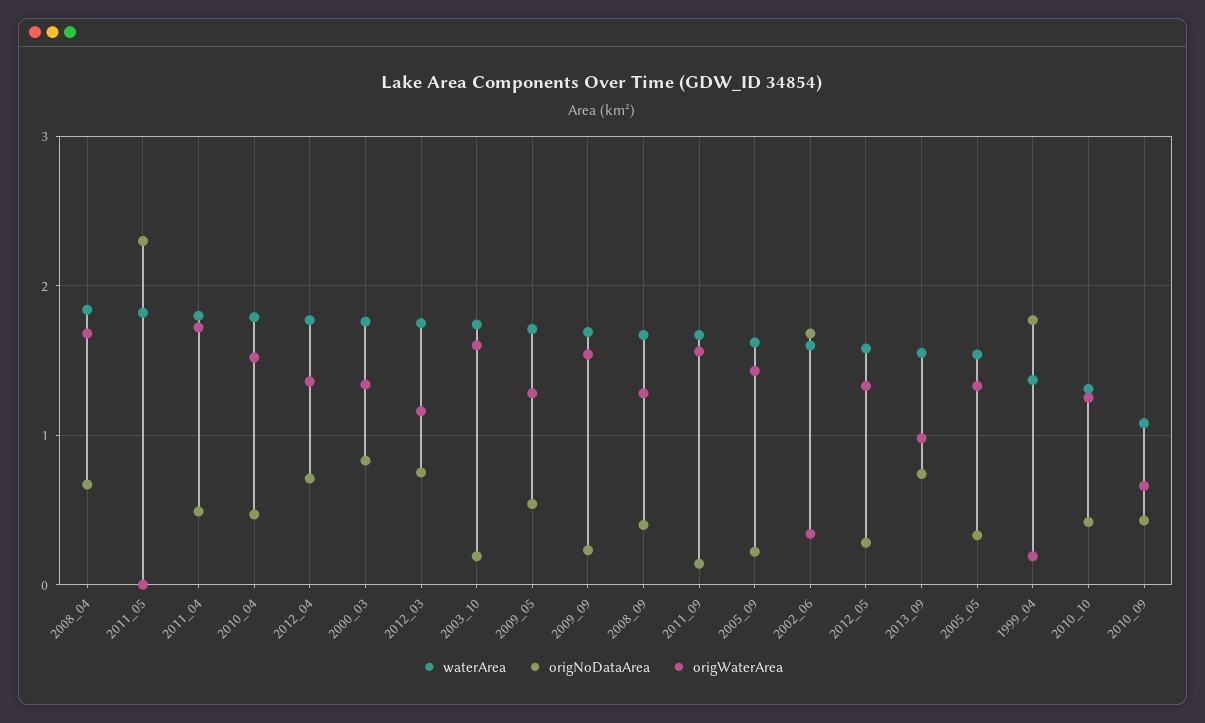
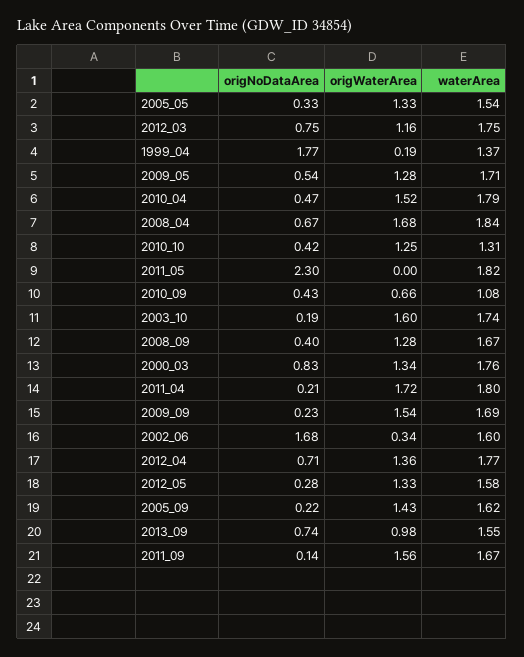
  {
    "waterArea": {
      "2008_04": 1.84,
      "2011_05": 1.82,
      "2011_04": 1.8,
      "2010_04": 1.79,
      "2012_04": 1.77,
      "2000_03": 1.76,
      "2012_03": 1.75,
      "2003_10": 1.74,
      "2009_05": 1.71,
      "2009_09": 1.69,
      "2008_09": 1.67,
      "2011_09": 1.67,
      "2005_09": 1.62,
      "2002_06": 1.6,
      "2012_05": 1.58,
      "2013_09": 1.55,
      "2005_05": 1.54,
      "1999_04": 1.37,
      "2010_10": 1.31,
      "2010_09": 1.08
    },
    "origNoDataArea": {
      "2008_04": 0.67,
      "2011_05": 2.3,
-     "2011_04": 0.5,
+     "2011_04": 0.21,
      "2010_04": 0.47,
      "2012_04": 0.71,
      "2000_03": 0.83,
      "2012_03": 0.75,
      "2003_10": 0.19,
      "2009_05": 0.54,
      "2009_09": 0.23,
      "2008_09": 0.4,
      "2011_09": 0.14,
      "2005_09": 0.22,
      "2002_06": 1.68,
      "2012_05": 0.28,
      "2013_09": 0.74,
      "2005_05": 0.33,
      "1999_04": 1.77,
      "2010_10": 0.42,
      "2010_09": 0.43
    },
    "origWaterArea": {
      "2008_04": 1.68,
      "2011_05": 0,
      "2011_04": 1.72,
      "2010_04": 1.52,
      "2012_04": 1.36,
      "2000_03": 1.34,
      "2012_03": 1.16,
      "2003_10": 1.6,
      "2009_05": 1.28,
      "2009_09": 1.54,
      "2008_09": 1.28,
      "2011_09": 1.56,
      "2005_09": 1.43,
      "2002_06": 0.34,
      "2012_05": 1.33,
      "2013_09": 0.98,
      "2005_05": 1.33,
      "1999_04": 0.19,
      "2010_10": 1.25,
      "2010_09": 0.66
    }
  }

